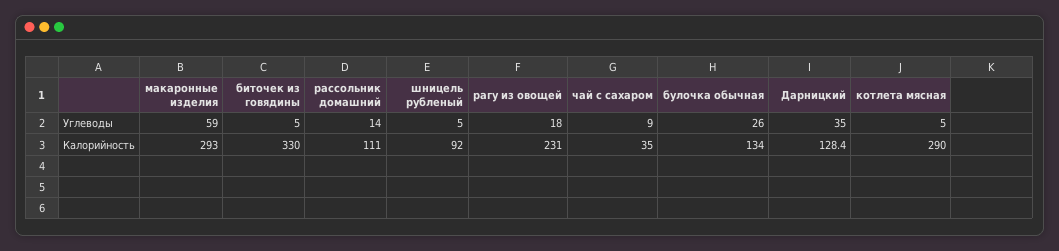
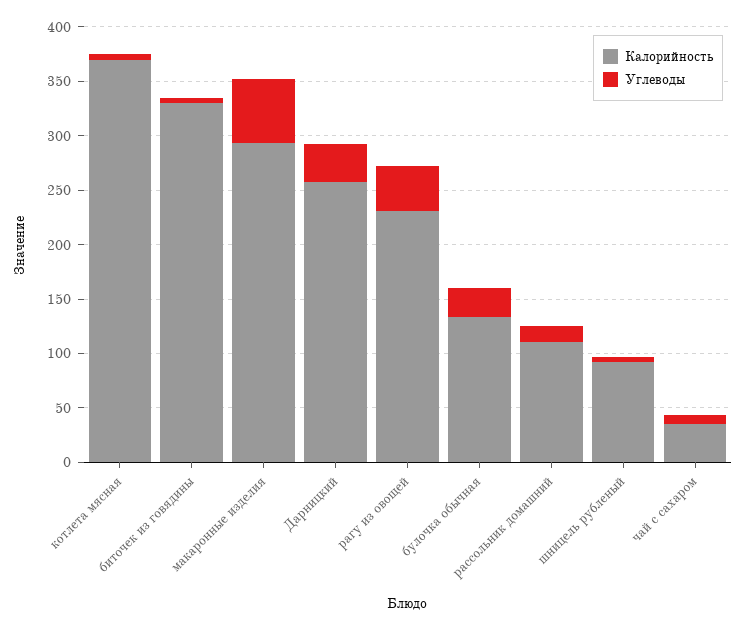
  {
    "Углеводы": {
      "макаронные изделия": 59,
      "биточек из говядины": 5,
      "рассольник домашний": 14,
      "шницель рубленый": 5,
-     "рагу из овощей": 18,
+     "рагу из овощей": 40,
      "чай с сахаром": 9,
      "булочка обычная": 26,
      "Дарницкий": 35,
      "котлета мясная": 5
    },
    "Калорийность": {
      "макаронные изделия": 293,
      "биточек из говядины": 330,
      "рассольник домашний": 111,
      "шницель рубленый": 92,
      "рагу из овощей": 231,
      "чай с сахаром": 35,
      "булочка обычная": 134,
-     "Дарницкий": 128.4,
+     "Дарницкий": 260,
-     "котлета мясная": 290
+     "котлета мясная": 370
    }
  }

